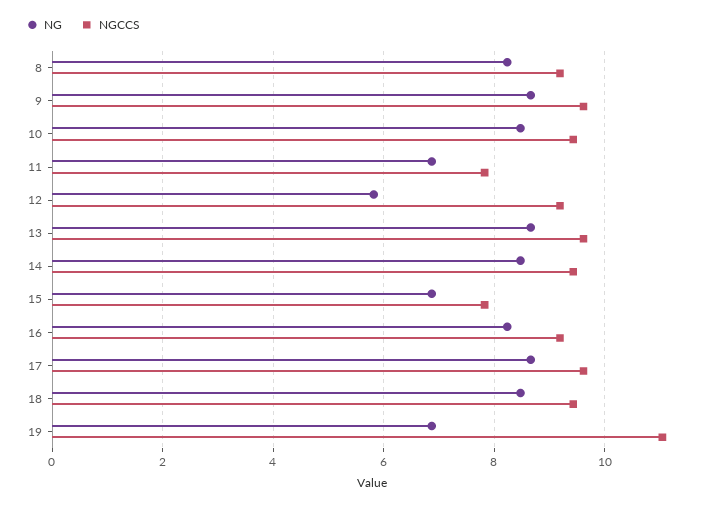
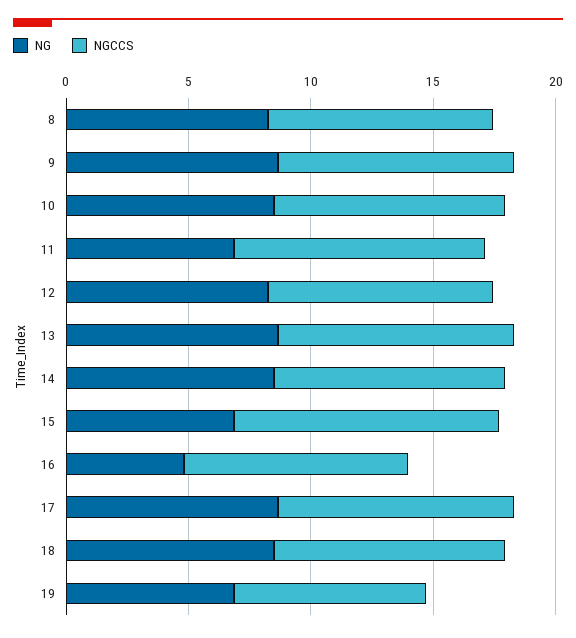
  {
    "NG": {
      "8": 8.2,
      "9": 8.6,
      "10": 8.4,
      "11": 6.8,
-     "12": 5.8,
+     "12": 8,
      "13": 8.6,
      "14": 8.4,
      "15": 6.8,
-     "16": 8.2,
+     "16": 5,
      "17": 8.6,
      "18": 8.4,
      "19": 6.8
    },
    "NGCCS": {
      "8": 9.2,
      "9": 9.6,
      "10": 9.4,
-     "11": 7.8,
+     "11": 10,
      "12": 9.2,
      "13": 9.6,
      "14": 9.4,
-     "15": 7.8,
+     "15": 11,
      "16": 9.2,
      "17": 9.6,
      "18": 9.4,
-     "19": 11
+     "19": 8
    }
  }

